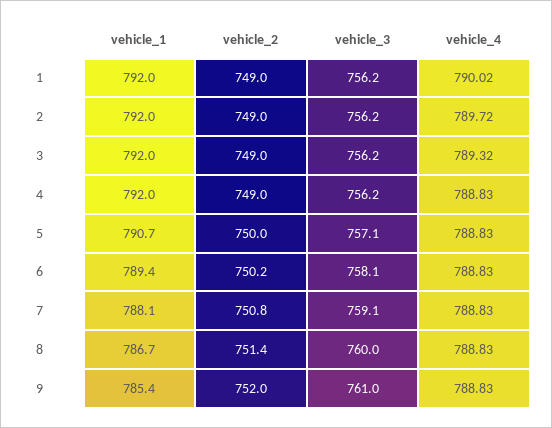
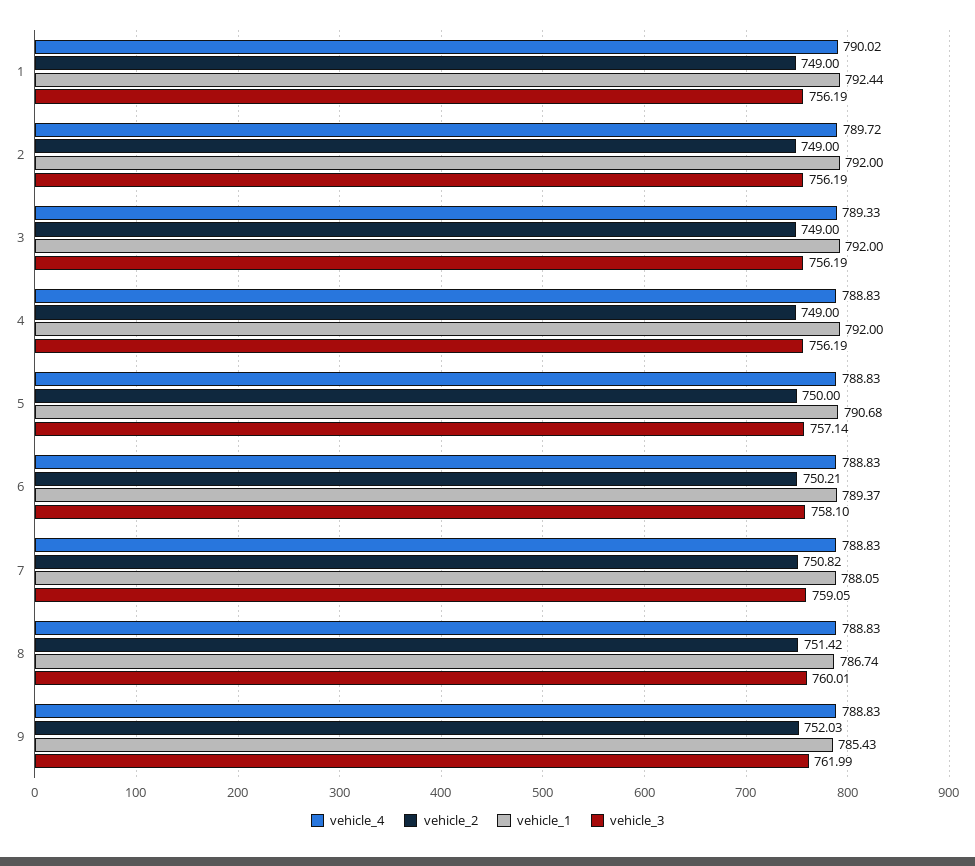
  {
    "vehicle_1": {
-     "1": 792,
+     "1": 792.44,
      "2": 792,
      "3": 792,
      "4": 792,
      "5": 790.68,
      "6": 789.37,
      "7": 788.05,
      "8": 786.74,
      "9": 785.43
    },
    "vehicle_2": {
      "1": 749,
      "2": 749,
      "3": 749,
      "4": 749,
      "5": 750,
      "6": 750.21,
      "7": 750.82,
      "8": 751.42,
      "9": 752.03
    },
    "vehicle_3": {
      "1": 756.19,
      "2": 756.19,
      "3": 756.19,
      "4": 756.19,
      "5": 757.14,
      "6": 758.1,
      "7": 759.05,
      "8": 760.01,
-     "9": 761
+     "9": 761.99
    },
    "vehicle_4": {
      "1": 790.02,
      "2": 789.72,
-     "3": 789.32,
+     "3": 789.33,
      "4": 788.83,
      "5": 788.83,
      "6": 788.83,
      "7": 788.83,
      "8": 788.83,
      "9": 788.83
    }
  }

